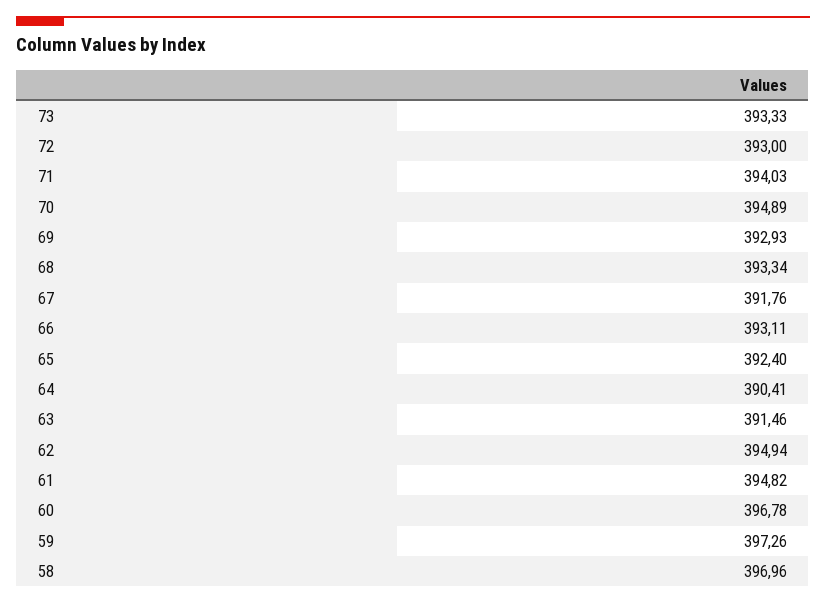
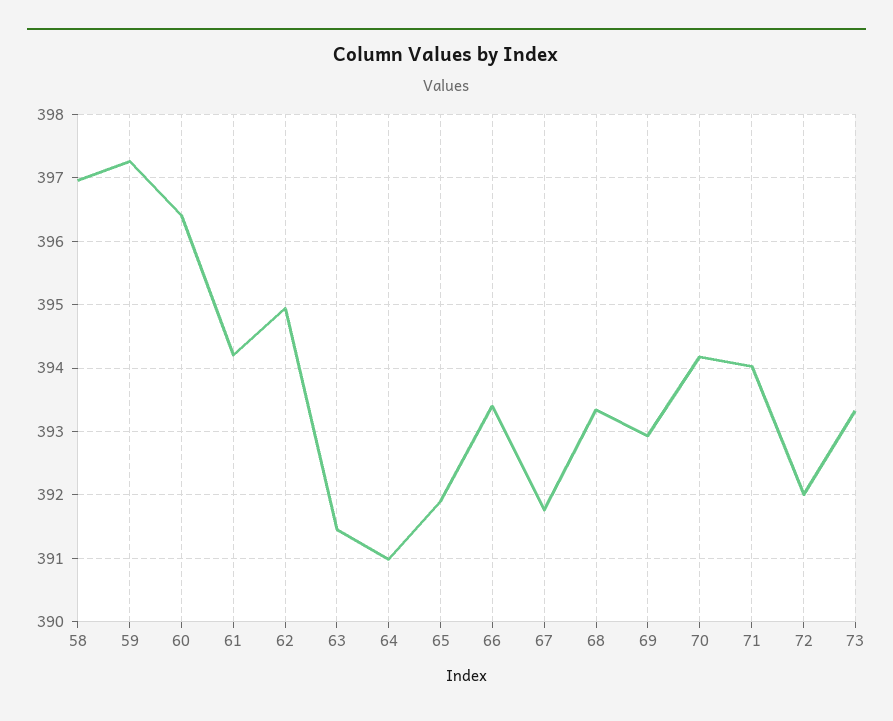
  {
    "73": 393.33,
-   "72": 393,
+   "72": 392,
    "71": 394.03,
-   "70": 394.89,
+   "70": 394.2,
    "69": 392.93,
    "68": 393.34,
    "67": 391.76,
-   "66": 393.11,
+   "66": 393.4,
-   "65": 392.4,
+   "65": 391.9,
-   "64": 390.41,
+   "64": 391,
    "63": 391.46,
    "62": 394.94,
-   "61": 394.82,
+   "61": 394.2,
-   "60": 396.78,
+   "60": 396.4,
    "59": 397.26,
    "58": 396.96
  }

